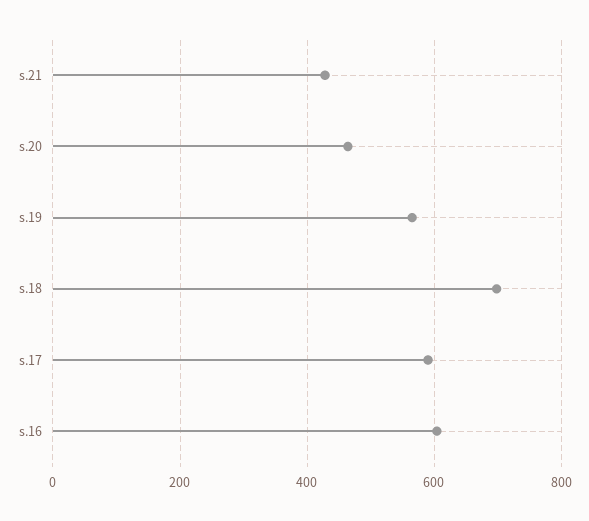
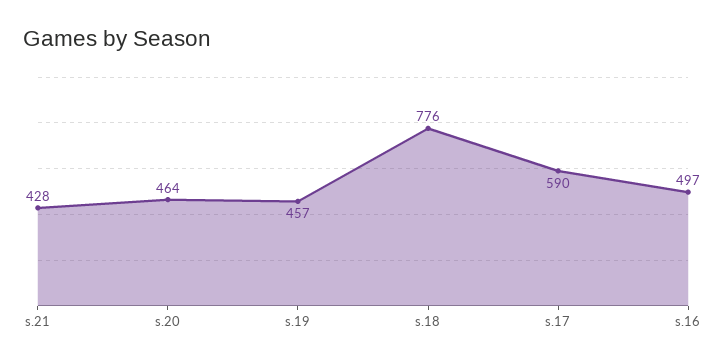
  {
    "s.21": 428,
    "s.20": 464,
-   "s.19": 560,
+   "s.19": 457,
-   "s.18": 700,
+   "s.18": 776,
    "s.17": 590,
-   "s.16": 600
+   "s.16": 497
  }

